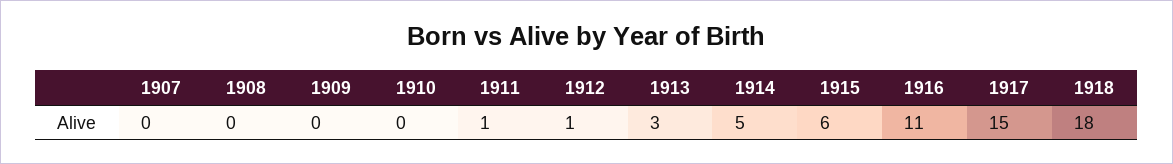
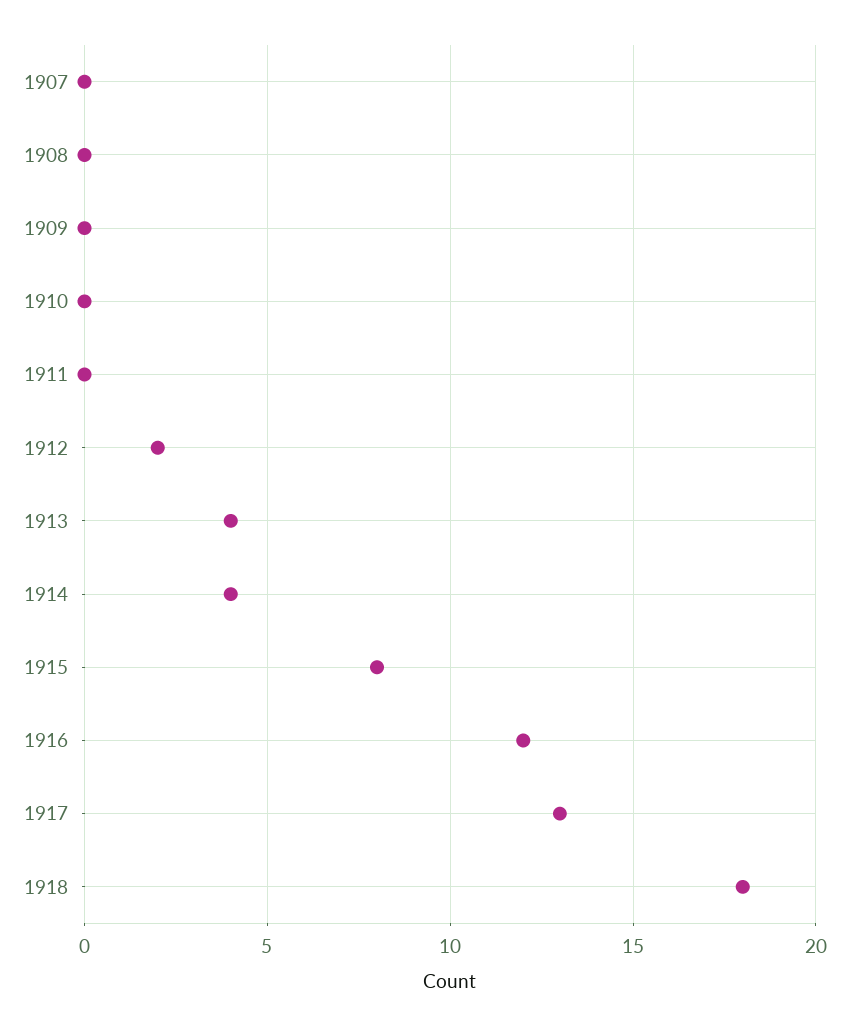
  {
    "1907": 0,
    "1908": 0,
    "1909": 0,
    "1910": 0,
-   "1911": 1,
+   "1911": 0,
-   "1912": 1,
+   "1912": 2,
-   "1913": 3,
+   "1913": 4,
-   "1914": 5,
+   "1914": 4,
-   "1915": 6,
+   "1915": 8,
-   "1916": 11,
+   "1916": 12,
-   "1917": 15,
+   "1917": 13,
    "1918": 18
  }

